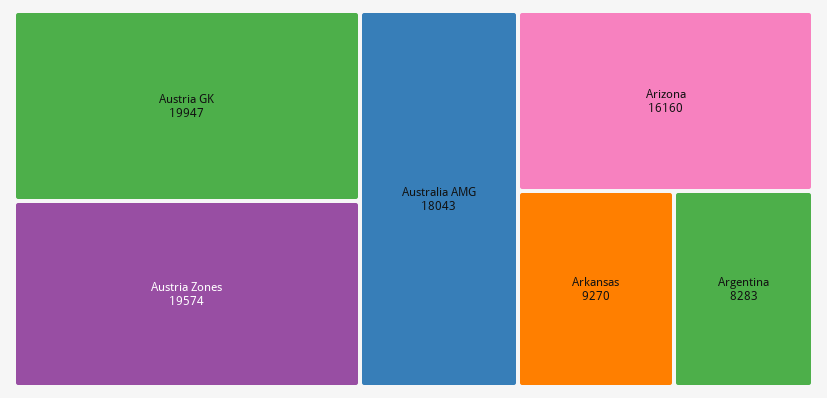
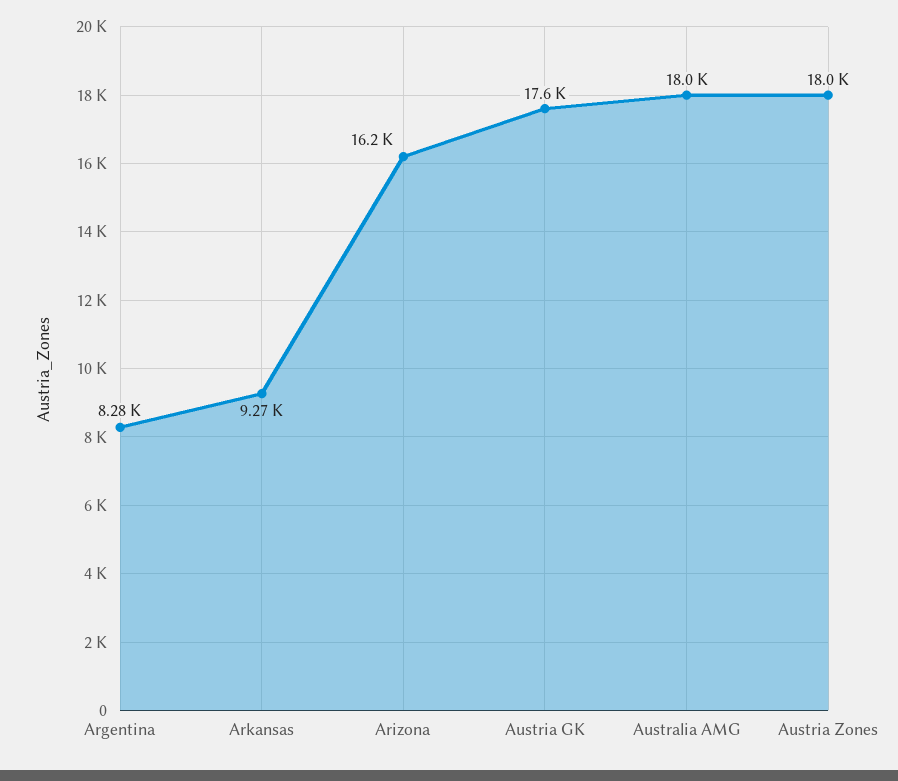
  {
-   "Austria GK": 19947,
+   "Austria GK": 17600,
-   "Austria Zones": 19574,
+   "Austria Zones": 18000,
    "Australia AMG": 18043,
    "Arizona": 16160,
    "Arkansas": 9270,
    "Argentina": 8283
  }

